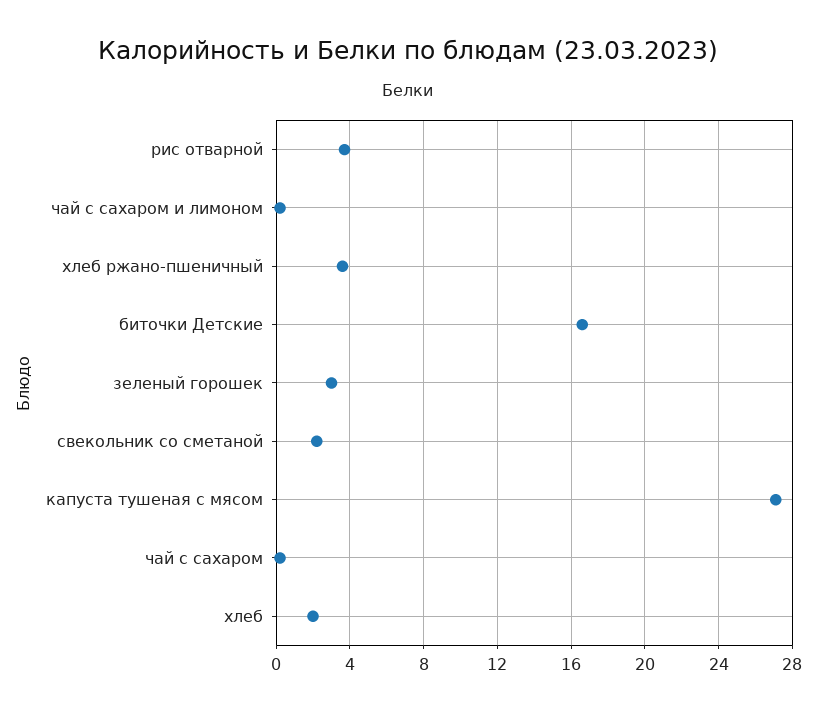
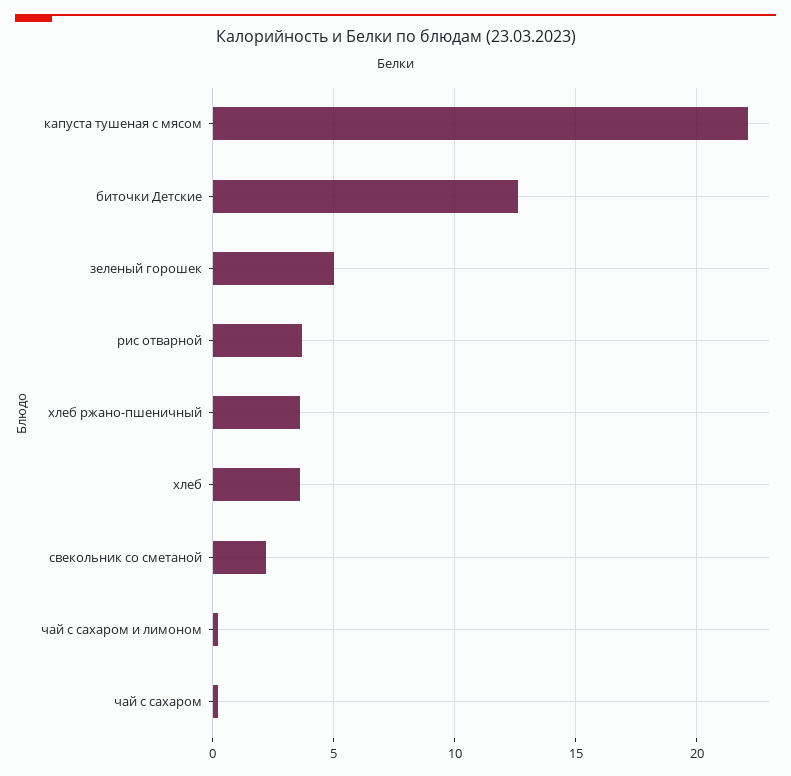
  {
    "рис отварной": 3.5,
    "чай с сахаром и лимоном": 0,
    "хлеб ржано-пшеничный": 3.5,
-   "биточки Детские": 16.5,
+   "биточки Детские": 12.5,
-   "зеленый горошек": 3,
+   "зеленый горошек": 5,
    "свекольник со сметаной": 2,
-   "капуста тушеная с мясом": 27,
+   "капуста тушеная с мясом": 22,
    "чай с сахаром": 0,
-   "хлеб": 2
+   "хлеб": 3.5
  }

